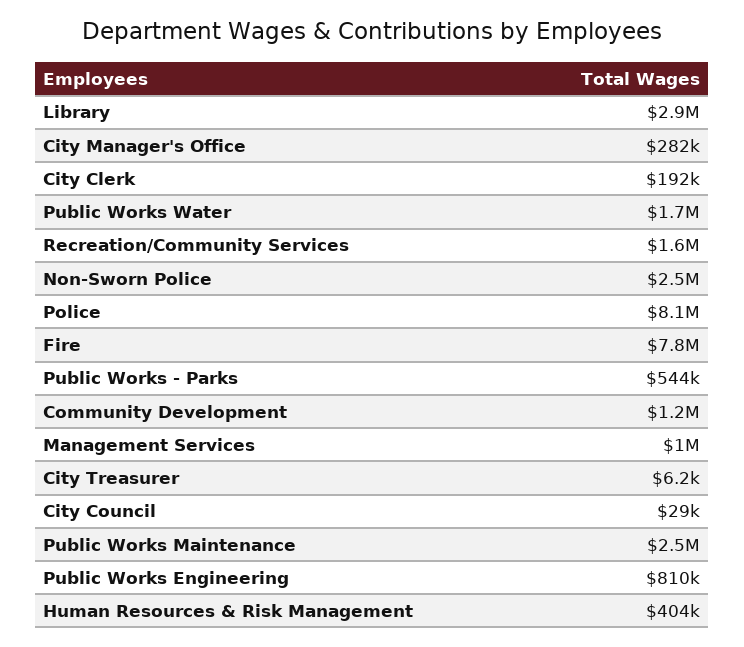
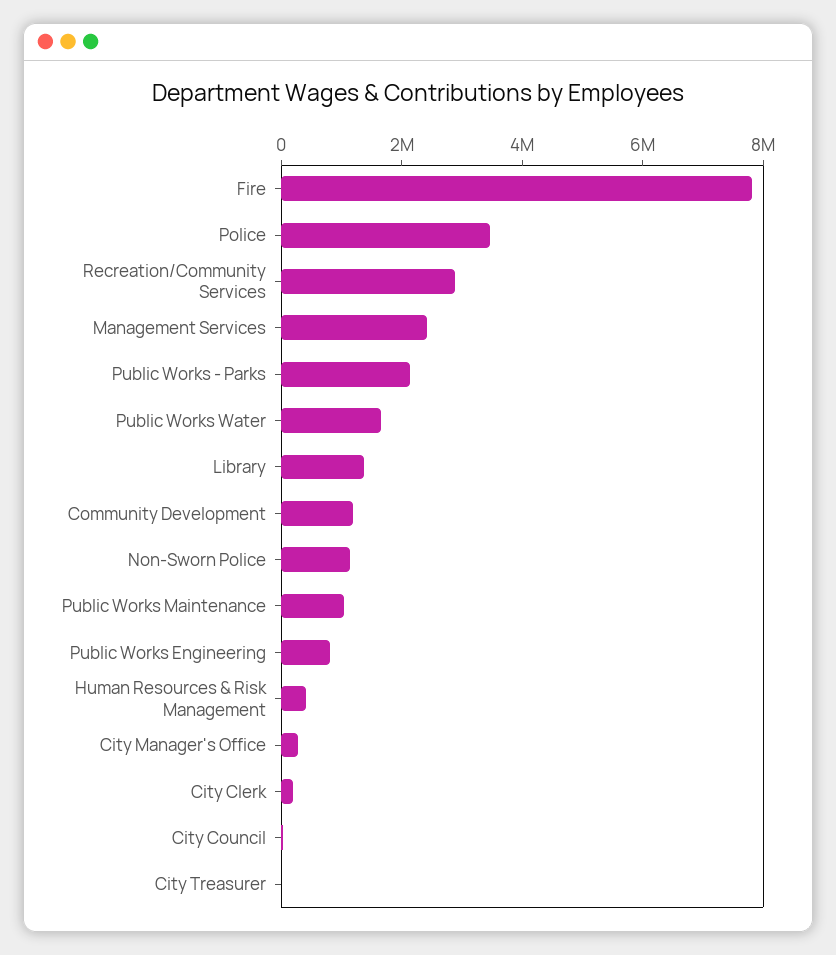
  {
-   "Library": 2900000,
+   "Library": 1500000,
    "City Manager's Office": 282000,
    "City Clerk": 192000,
    "Public Works Water": 1700000,
-   "Recreation/Community Services": 1600000,
+   "Recreation/Community Services": 3000000,
-   "Non-Sworn Police": 2500000,
+   "Non-Sworn Police": 1000000,
-   "Police": 8100000,
+   "Police": 3500000,
    "Fire": 7800000,
-   "Public Works - Parks": 544000,
+   "Public Works - Parks": 2000000,
    "Community Development": 1200000,
-   "Management Services": 1000000,
+   "Management Services": 2500000,
    "City Treasurer": 6200,
    "City Council": 29000,
-   "Public Works Maintenance": 2500000,
+   "Public Works Maintenance": 1000000,
    "Public Works Engineering": 810000,
    "Human Resources & Risk Management": 404000
  }

